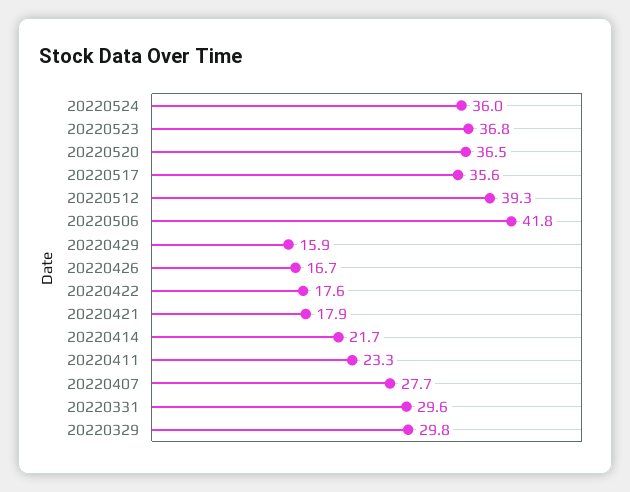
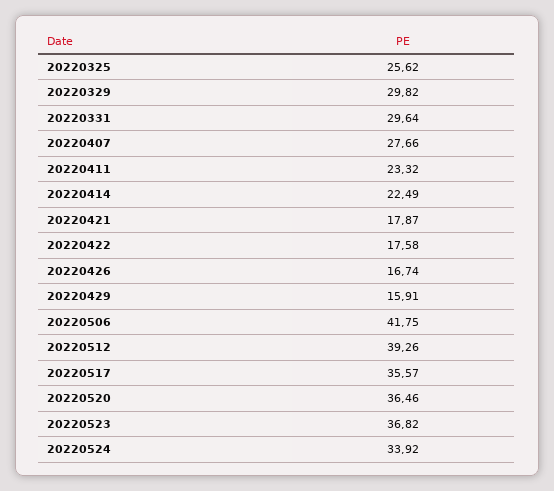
  {
-   "20220524": 36,
+   "20220524": 33.92,
    "20220523": 36.82,
    "20220520": 36.46,
    "20220517": 35.57,
    "20220512": 39.26,
    "20220506": 41.75,
    "20220429": 15.91,
    "20220426": 16.74,
    "20220422": 17.58,
    "20220421": 17.87,
-   "20220414": 21.7,
+   "20220414": 22.49,
    "20220411": 23.32,
    "20220407": 27.66,
    "20220331": 29.64,
-   "20220329": 29.82
+   "20220329": 29.82,
+   "20220325": 25.62
  }

